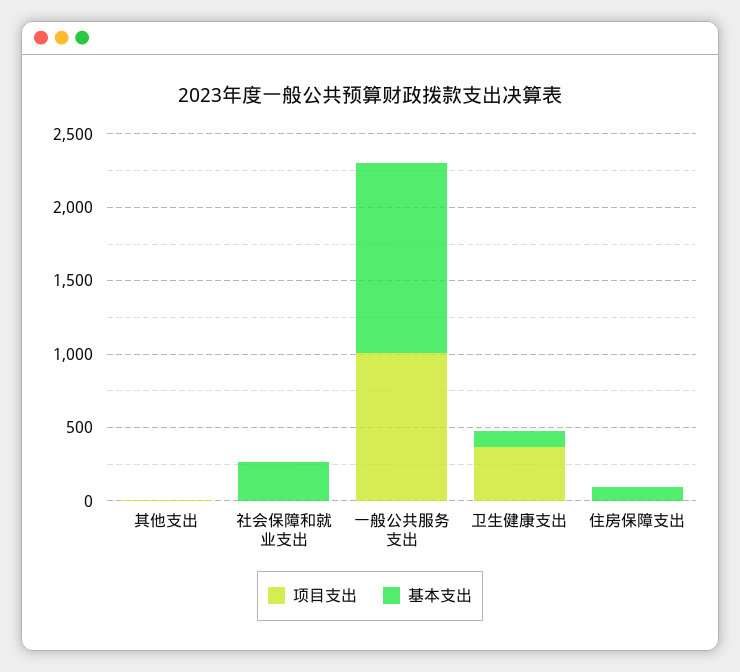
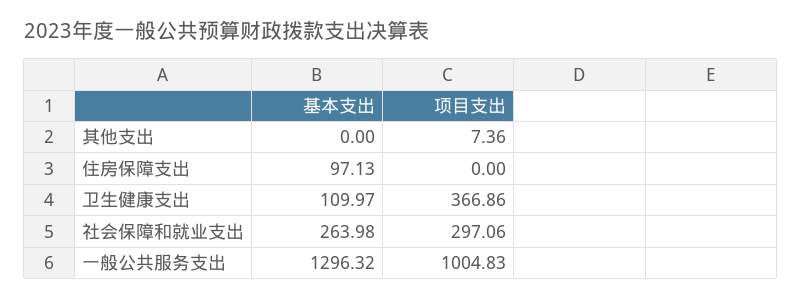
  {
    "项目支出": {
      "其他支出": 7.36,
-     "社会保障和就业支出": 0,
+     "社会保障和就业支出": 297.06,
      "一般公共服务支出": 1004.83,
      "卫生健康支出": 366.86,
      "住房保障支出": 0
    },
    "基本支出": {
      "其他支出": 0,
      "社会保障和就业支出": 263.98,
      "一般公共服务支出": 1296.32,
      "卫生健康支出": 109.97,
      "住房保障支出": 97.13
    }
  }

